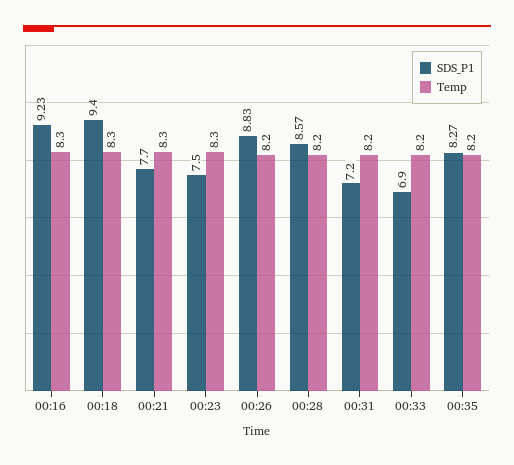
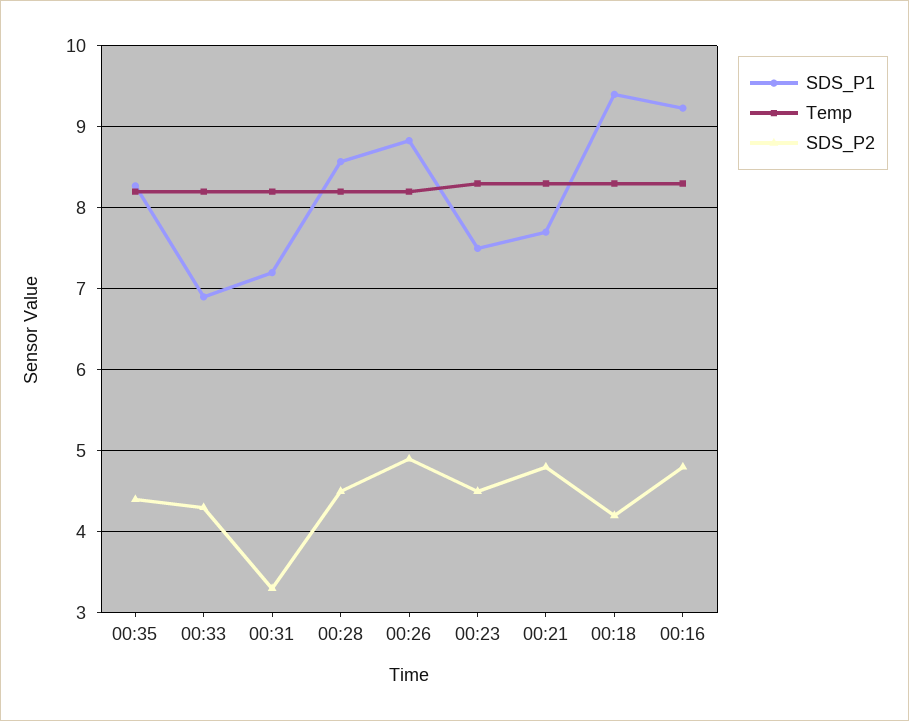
  {
    "SDS_P1": {
      "00:16": 9.23,
      "00:18": 9.4,
      "00:21": 7.7,
      "00:23": 7.5,
      "00:26": 8.83,
      "00:28": 8.57,
      "00:31": 7.2,
      "00:33": 6.9,
      "00:35": 8.27
    },
    "Temp": {
      "00:16": 8.3,
      "00:18": 8.3,
      "00:21": 8.3,
      "00:23": 8.3,
      "00:26": 8.2,
      "00:28": 8.2,
      "00:31": 8.2,
      "00:33": 8.2,
      "00:35": 8.2
-   }
+   },
+   "SDS_P2": {
+     "00:35": 4.4,
+     "00:33": 4.3,
+     "00:31": 3.3,
+     "00:28": 4.5,
+     "00:26": 4.9,
+     "00:23": 4.5,
+     "00:21": 4.8,
+     "00:18": 4.2,
+     "00:16": 4.8
+   }
  }

